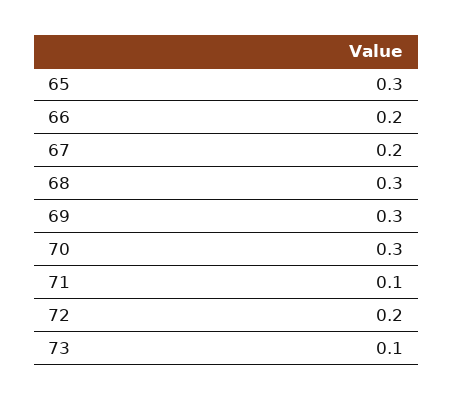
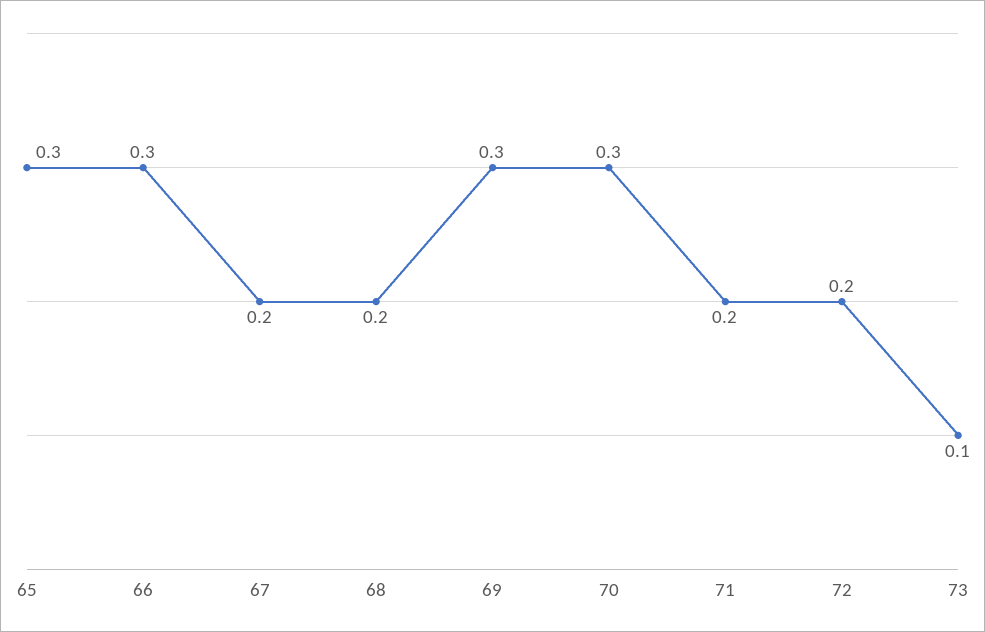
  {
    "65": 0.3,
-   "66": 0.2,
+   "66": 0.3,
    "67": 0.2,
-   "68": 0.3,
+   "68": 0.2,
    "69": 0.3,
    "70": 0.3,
-   "71": 0.1,
+   "71": 0.2,
    "72": 0.2,
    "73": 0.1
  }

